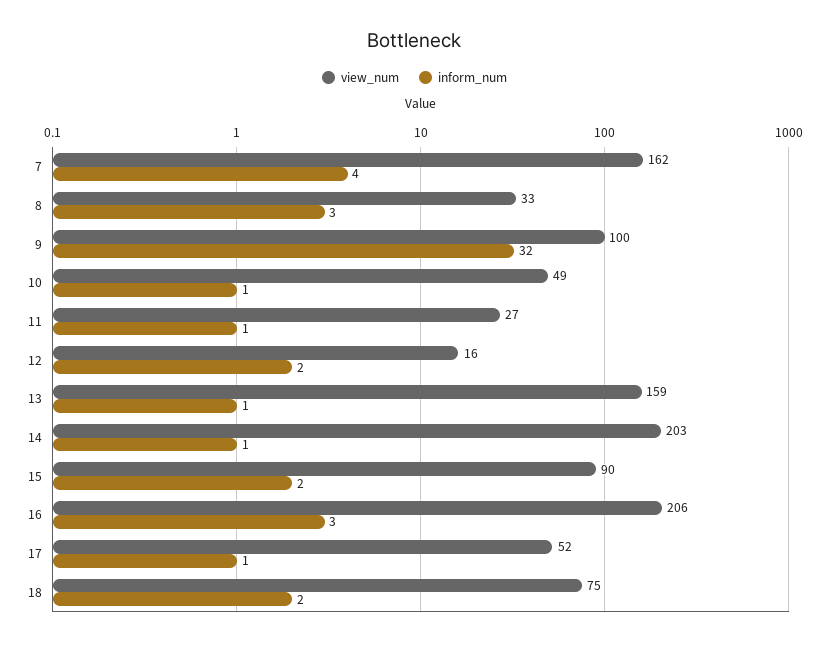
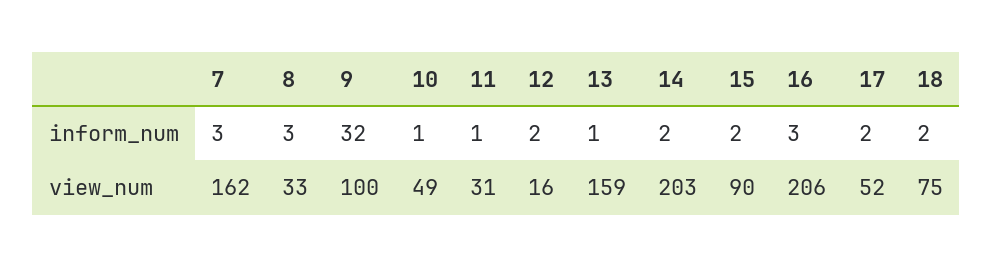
  {
    "view_num": {
      "7": 162,
      "8": 33,
      "9": 100,
      "10": 49,
-     "11": 27,
+     "11": 31,
      "12": 16,
      "13": 159,
      "14": 203,
      "15": 90,
      "16": 206,
      "17": 52,
      "18": 75
    },
    "inform_num": {
-     "7": 4,
+     "7": 3,
      "8": 3,
      "9": 32,
      "10": 1,
      "11": 1,
      "12": 2,
      "13": 1,
-     "14": 1,
+     "14": 2,
      "15": 2,
      "16": 3,
-     "17": 1,
+     "17": 2,
      "18": 2
    }
  }

